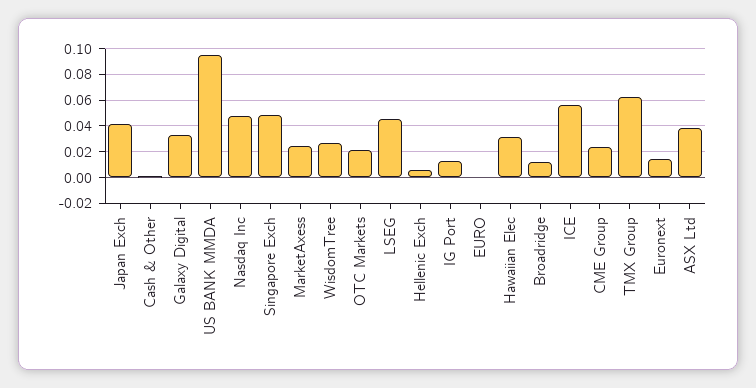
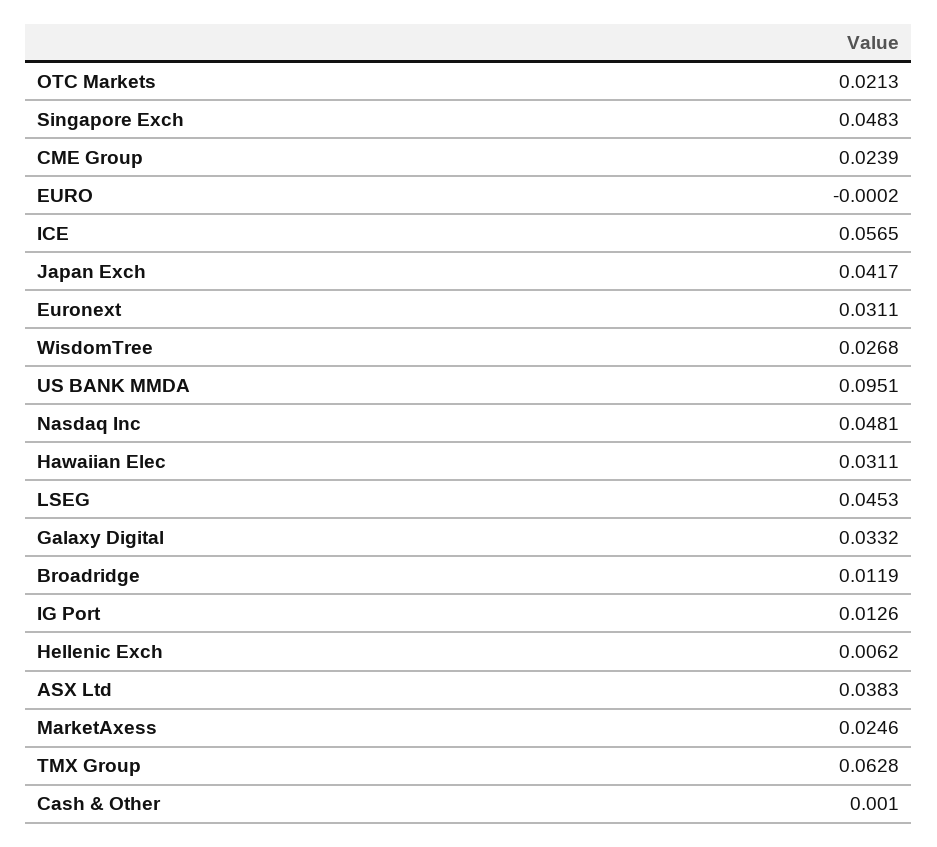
  {
    "Japan Exch": 0.0417,
    "Cash & Other": 0.001,
    "Galaxy Digital": 0.0332,
    "US BANK MMDA": 0.0951,
    "Nasdaq Inc": 0.0481,
    "Singapore Exch": 0.0483,
    "MarketAxess": 0.0246,
    "WisdomTree": 0.0268,
    "OTC Markets": 0.0213,
    "LSEG": 0.0453,
    "Hellenic Exch": 0.0062,
    "IG Port": 0.0126,
    "EURO": -0.0002,
    "Hawaiian Elec": 0.0311,
    "Broadridge": 0.0119,
    "ICE": 0.0565,
    "CME Group": 0.0239,
    "TMX Group": 0.0628,
-   "Euronext": 0.015,
+   "Euronext": 0.0311,
    "ASX Ltd": 0.0383
  }

